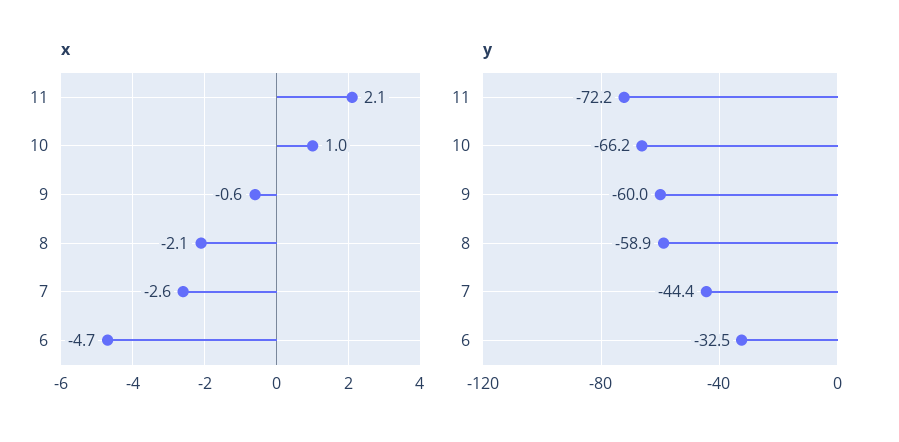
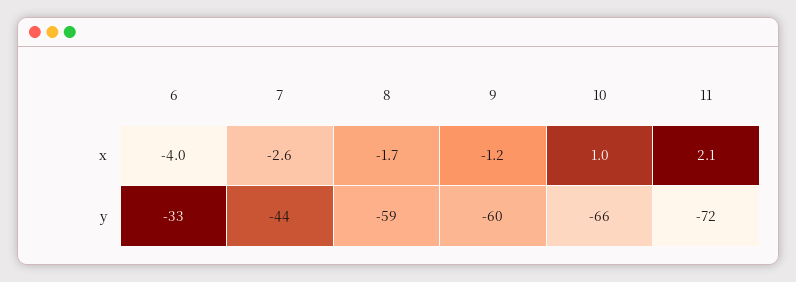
  {
    "x": {
      "11": 2.1,
      "10": 1,
-     "9": -0.6,
+     "9": -1.2,
-     "8": -2.1,
+     "8": -1.7,
      "7": -2.6,
-     "6": -4.7
+     "6": -4
    },
    "y": {
      "11": -72.2,
      "10": -66.2,
      "9": -60,
      "8": -58.9,
      "7": -44.4,
      "6": -32.5
    }
  }

